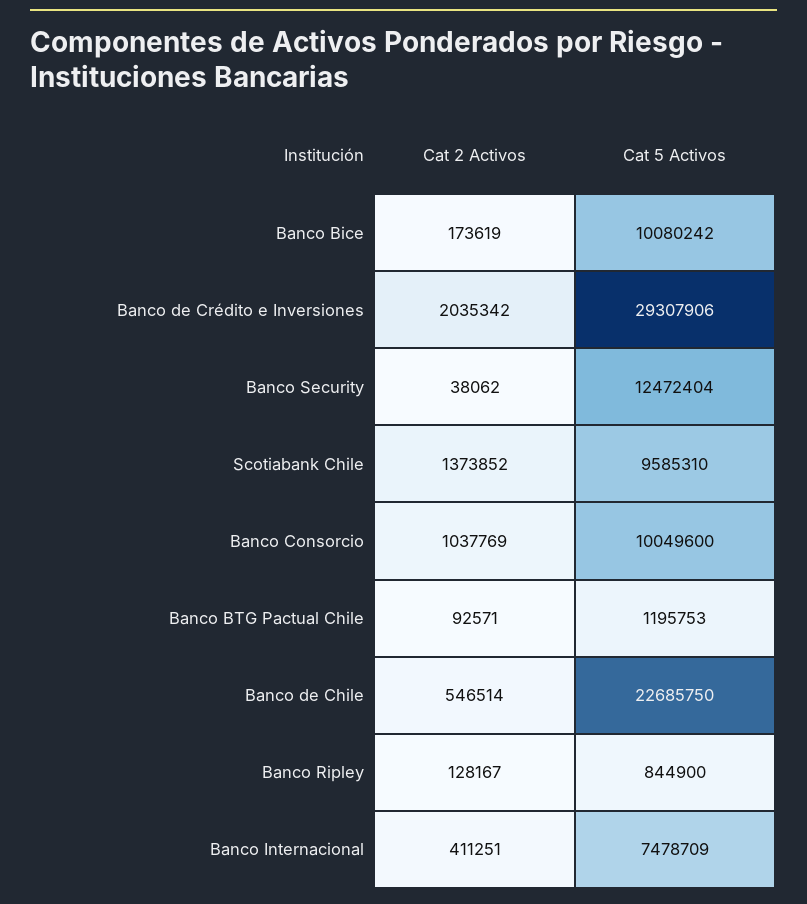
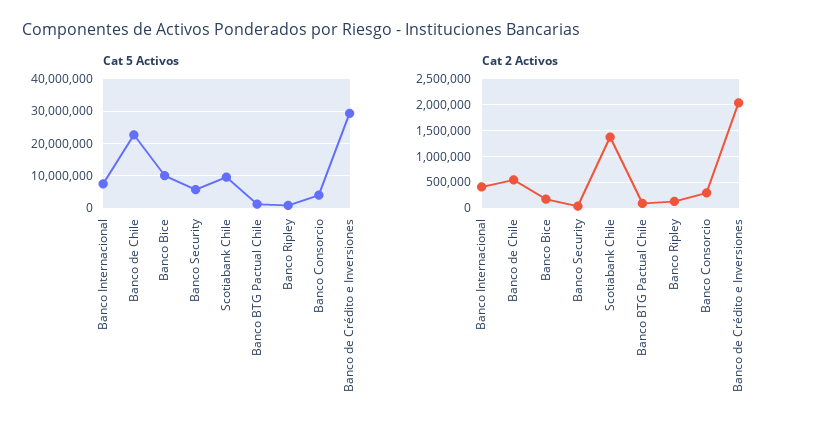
  {
    "Cat 2 Activos": {
      "Banco Bice": 173619,
      "Banco de Crédito e Inversiones": 2035342,
      "Banco Security": 38062,
      "Scotiabank Chile": 1373852,
-     "Banco Consorcio": 1037769,
+     "Banco Consorcio": 250000,
      "Banco BTG Pactual Chile": 92571,
      "Banco de Chile": 546514,
      "Banco Ripley": 128167,
      "Banco Internacional": 411251
    },
    "Cat 5 Activos": {
      "Banco Bice": 10080242,
      "Banco de Crédito e Inversiones": 29307906,
-     "Banco Security": 12472404,
+     "Banco Security": 6000000,
      "Scotiabank Chile": 9585310,
-     "Banco Consorcio": 10049600,
+     "Banco Consorcio": 4000000,
      "Banco BTG Pactual Chile": 1195753,
      "Banco de Chile": 22685750,
      "Banco Ripley": 844900,
      "Banco Internacional": 7478709
    }
  }

